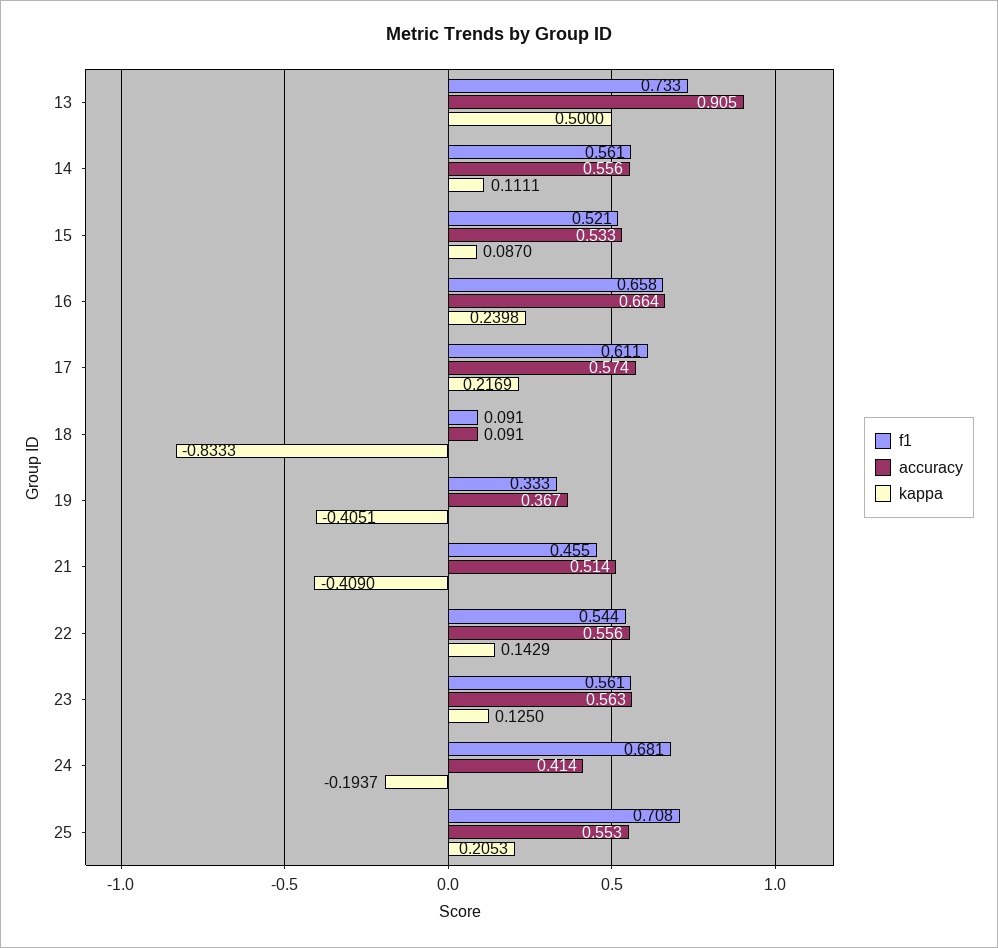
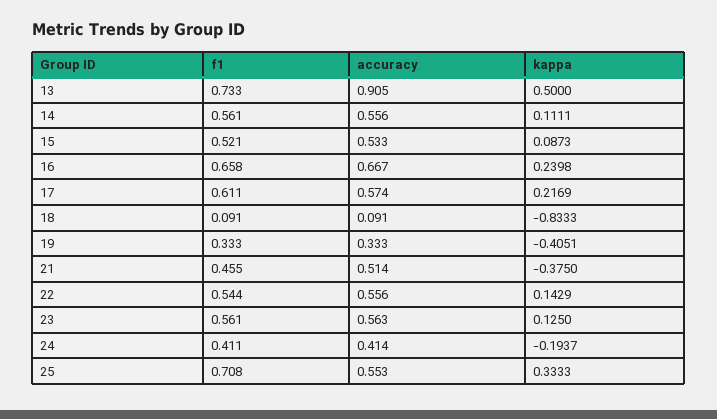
  {
    "f1": {
      "13": 0.733,
      "14": 0.561,
      "15": 0.521,
      "16": 0.658,
      "17": 0.611,
      "18": 0.091,
      "19": 0.333,
      "21": 0.455,
      "22": 0.544,
      "23": 0.561,
-     "24": 0.681,
+     "24": 0.411,
      "25": 0.708
    },
    "accuracy": {
      "13": 0.905,
      "14": 0.556,
      "15": 0.533,
-     "16": 0.664,
+     "16": 0.667,
      "17": 0.574,
      "18": 0.091,
-     "19": 0.367,
+     "19": 0.333,
      "21": 0.514,
      "22": 0.556,
      "23": 0.563,
      "24": 0.414,
      "25": 0.553
    },
    "kappa": {
      "13": 0.5,
      "14": 0.1111,
-     "15": 0.087,
+     "15": 0.0873,
      "16": 0.2398,
      "17": 0.2169,
      "18": -0.8333,
      "19": -0.4051,
-     "21": -0.409,
+     "21": -0.375,
      "22": 0.1429,
      "23": 0.125,
      "24": -0.1937,
-     "25": 0.2053
+     "25": 0.3333
    }
  }

